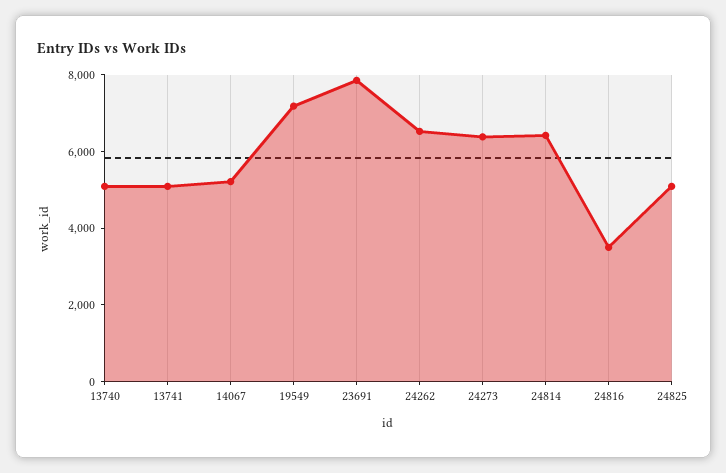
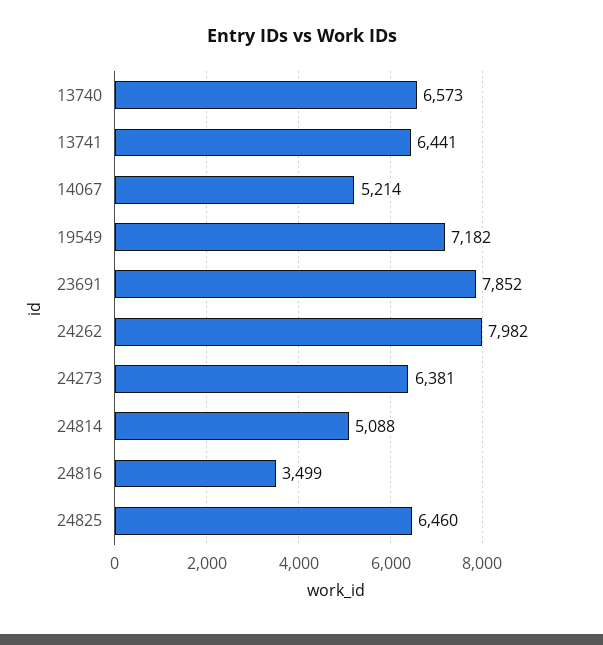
  {
-   "13740": 5000,
+   "13740": 6573,
-   "13741": 5000,
+   "13741": 6441,
    "14067": 5214,
    "19549": 7182,
    "23691": 7852,
-   "24262": 6500,
+   "24262": 7982,
    "24273": 6381,
-   "24814": 6500,
+   "24814": 5088,
    "24816": 3499,
-   "24825": 5000
+   "24825": 6460
  }

